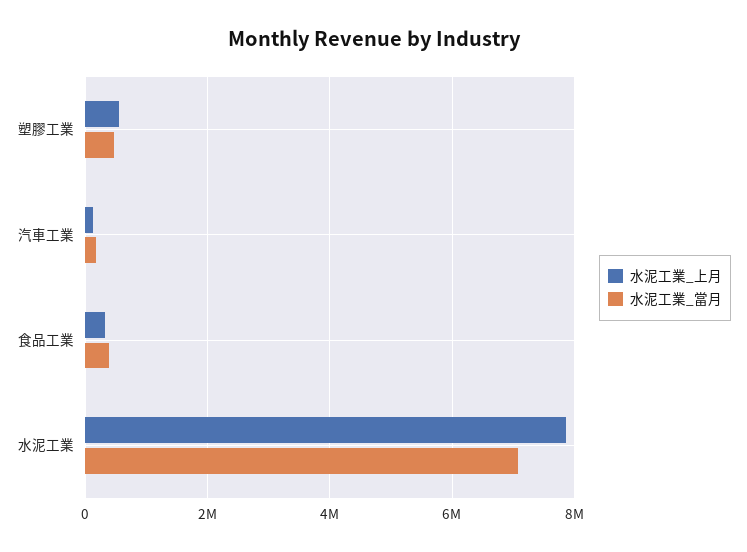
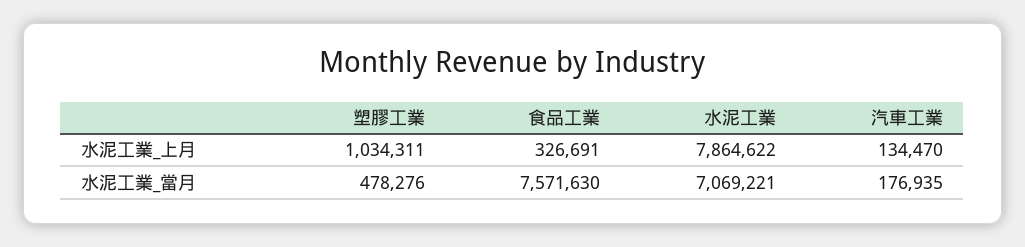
  {
    "水泥工業_上月": {
-     "塑膠工業": 600000,
+     "塑膠工業": 1034311,
      "汽車工業": 134470,
      "食品工業": 326691,
      "水泥工業": 7864622
    },
    "水泥工業_當月": {
      "塑膠工業": 478276,
      "汽車工業": 176935,
-     "食品工業": 400000,
+     "食品工業": 7571630,
      "水泥工業": 7069221
    }
  }

